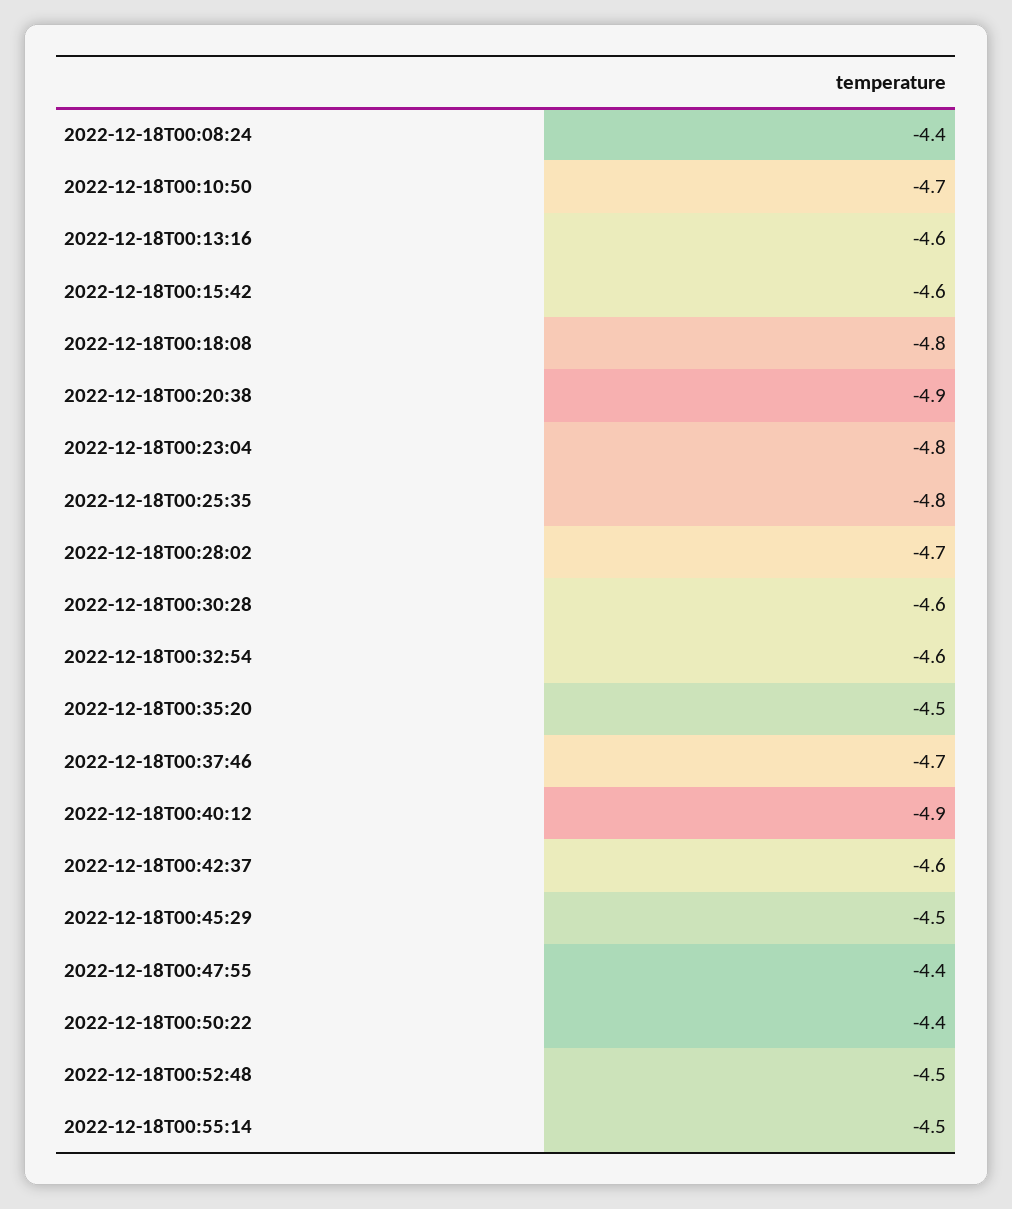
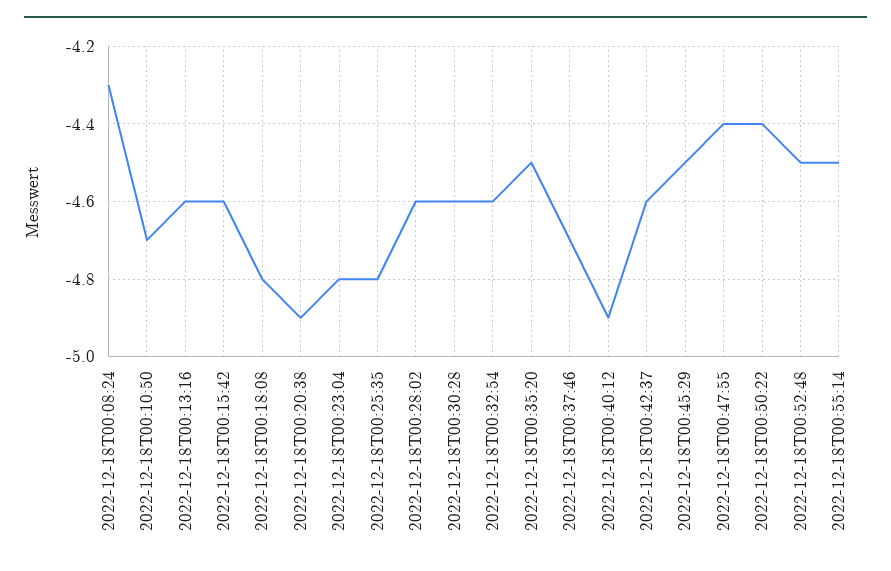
  {
-   "2022-12-18T00:08:24": -4.4,
+   "2022-12-18T00:08:24": -4.3,
    "2022-12-18T00:10:50": -4.7,
    "2022-12-18T00:13:16": -4.6,
    "2022-12-18T00:15:42": -4.6,
    "2022-12-18T00:18:08": -4.8,
    "2022-12-18T00:20:38": -4.9,
    "2022-12-18T00:23:04": -4.8,
    "2022-12-18T00:25:35": -4.8,
-   "2022-12-18T00:28:02": -4.7,
+   "2022-12-18T00:28:02": -4.6,
    "2022-12-18T00:30:28": -4.6,
    "2022-12-18T00:32:54": -4.6,
    "2022-12-18T00:35:20": -4.5,
    "2022-12-18T00:37:46": -4.7,
    "2022-12-18T00:40:12": -4.9,
    "2022-12-18T00:42:37": -4.6,
    "2022-12-18T00:45:29": -4.5,
    "2022-12-18T00:47:55": -4.4,
    "2022-12-18T00:50:22": -4.4,
    "2022-12-18T00:52:48": -4.5,
    "2022-12-18T00:55:14": -4.5
  }

